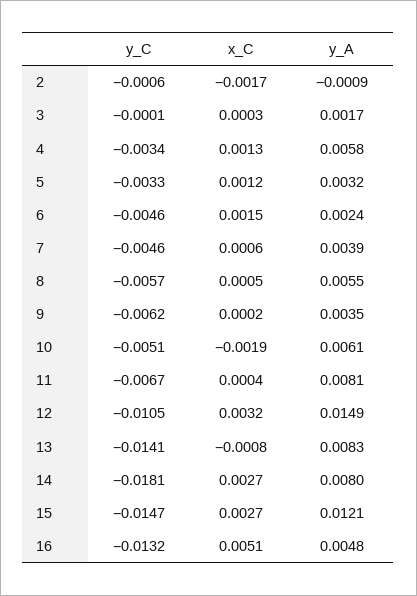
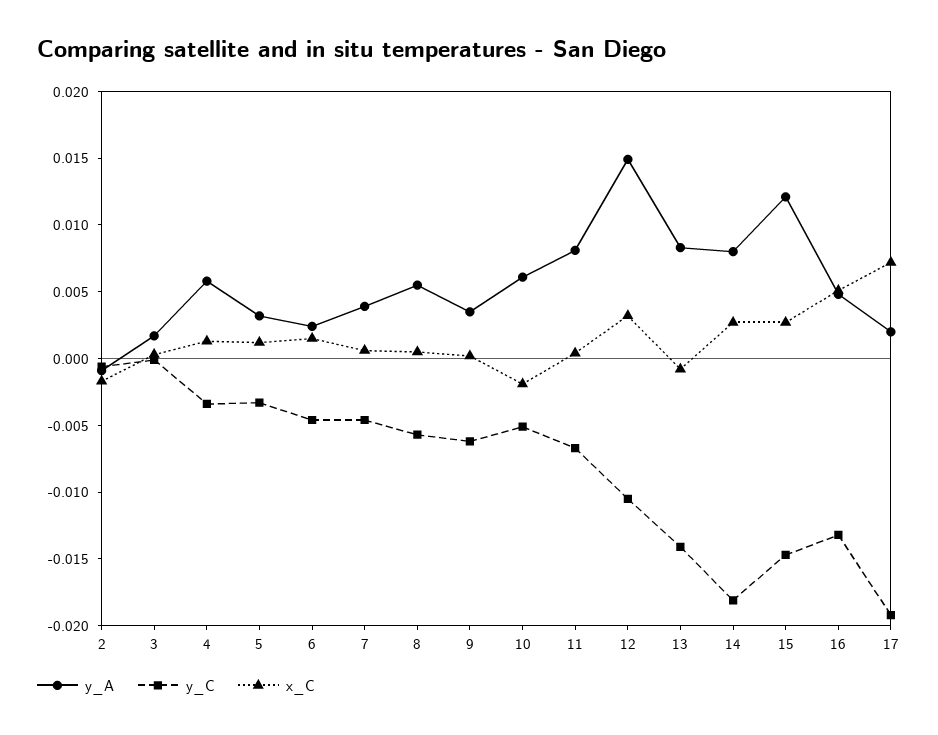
  {
    "y_C": {
      "2": -0.0006,
      "3": -0.0001,
      "4": -0.0034,
      "5": -0.0033,
      "6": -0.0046,
      "7": -0.0046,
      "8": -0.0057,
      "9": -0.0062,
      "10": -0.0051,
      "11": -0.0067,
      "12": -0.0105,
      "13": -0.0141,
      "14": -0.0181,
      "15": -0.0147,
-     "16": -0.0132
+     "16": -0.0132,
+     "17": -0.019
    },
    "x_C": {
      "2": -0.0017,
      "3": 0.0003,
      "4": 0.0013,
      "5": 0.0012,
      "6": 0.0015,
      "7": 0.0006,
      "8": 0.0005,
      "9": 0.0002,
      "10": -0.0019,
      "11": 0.0004,
      "12": 0.0032,
      "13": -0.0008,
      "14": 0.0027,
      "15": 0.0027,
-     "16": 0.0051
+     "16": 0.0051,
+     "17": 0.007
    },
    "y_A": {
      "2": -0.0009,
      "3": 0.0017,
      "4": 0.0058,
      "5": 0.0032,
      "6": 0.0024,
      "7": 0.0039,
      "8": 0.0055,
      "9": 0.0035,
      "10": 0.0061,
      "11": 0.0081,
      "12": 0.0149,
      "13": 0.0083,
      "14": 0.008,
      "15": 0.0121,
-     "16": 0.0048
+     "16": 0.0048,
+     "17": 0.002
    }
  }

